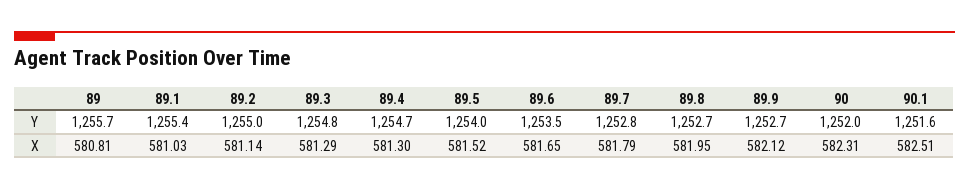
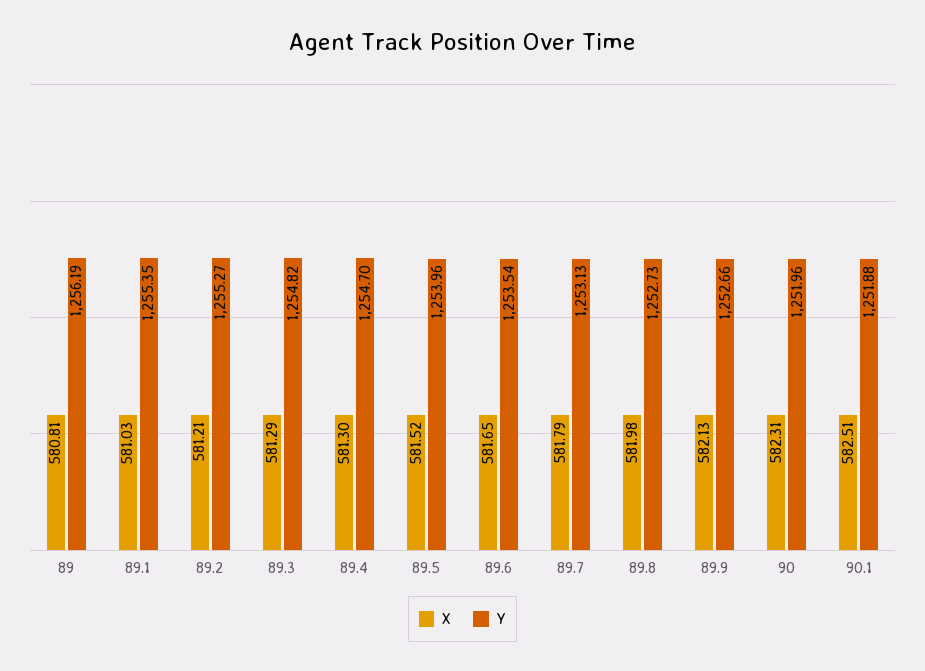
  {
    "Y": {
-     "89": 1255.7,
+     "89": 1256.19,
      "89.1": 1255.35,
-     "89.2": 1255,
+     "89.2": 1255.27,
      "89.3": 1254.82,
      "89.4": 1254.7,
      "89.5": 1253.96,
      "89.6": 1253.54,
-     "89.7": 1252.8,
+     "89.7": 1253.13,
      "89.8": 1252.73,
      "89.9": 1252.66,
      "90": 1251.96,
-     "90.1": 1251.6
+     "90.1": 1251.88
    },
    "X": {
      "89": 580.81,
      "89.1": 581.03,
-     "89.2": 581.14,
+     "89.2": 581.21,
      "89.3": 581.29,
      "89.4": 581.3,
      "89.5": 581.52,
      "89.6": 581.65,
      "89.7": 581.79,
-     "89.8": 581.95,
+     "89.8": 581.98,
-     "89.9": 582.12,
+     "89.9": 582.13,
      "90": 582.31,
      "90.1": 582.51
    }
  }

